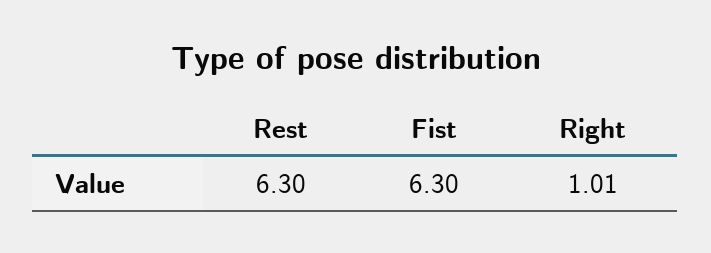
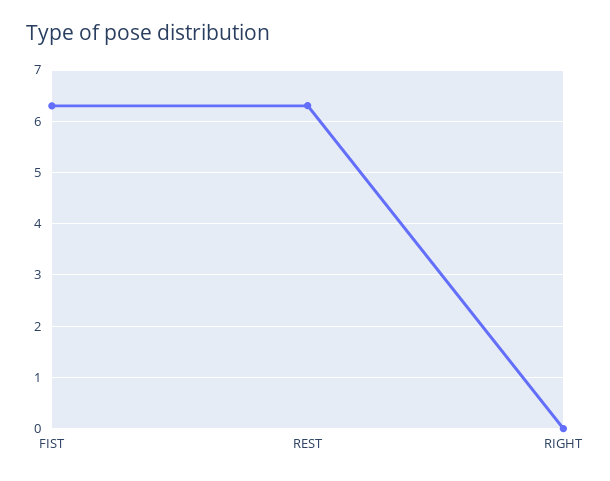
  {
    "Rest": 6.3,
    "Fist": 6.3,
-   "Right": 1.01
+   "Right": 0
  }

